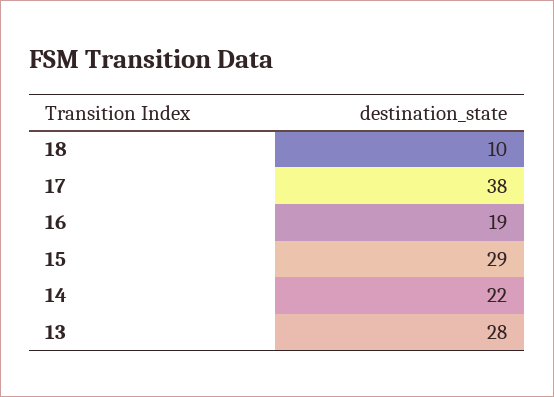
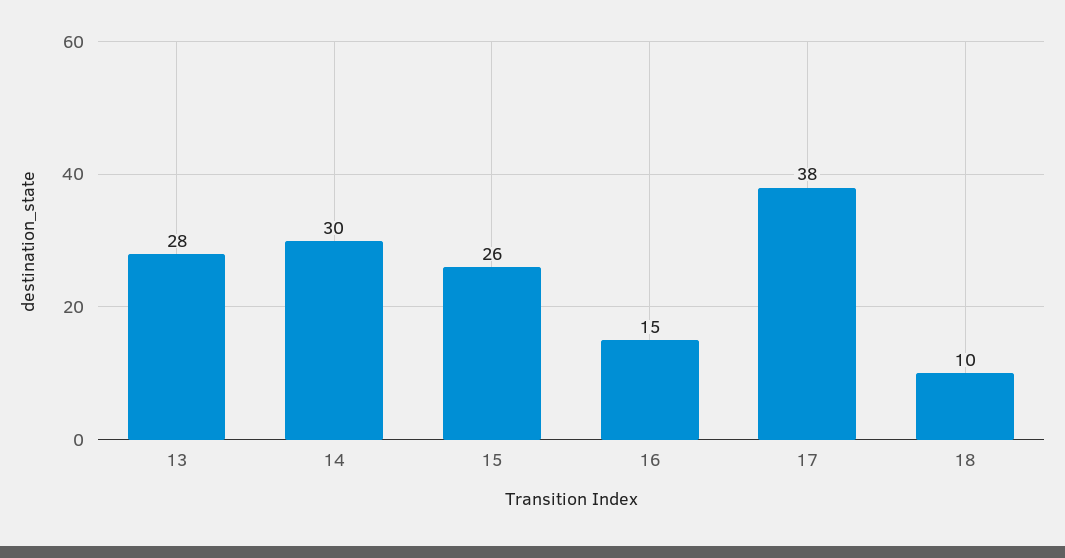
  {
    "18": 10,
    "17": 38,
-   "16": 19,
+   "16": 15,
-   "15": 29,
+   "15": 26,
-   "14": 22,
+   "14": 30,
    "13": 28
  }

